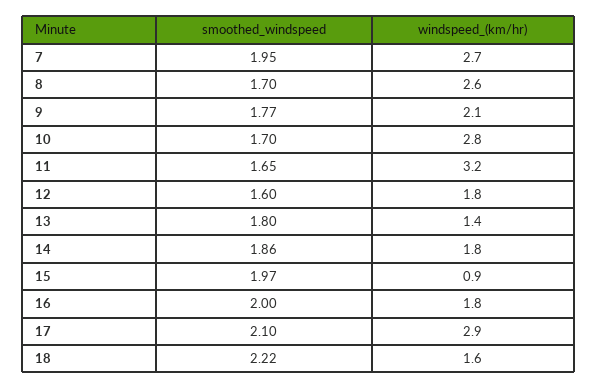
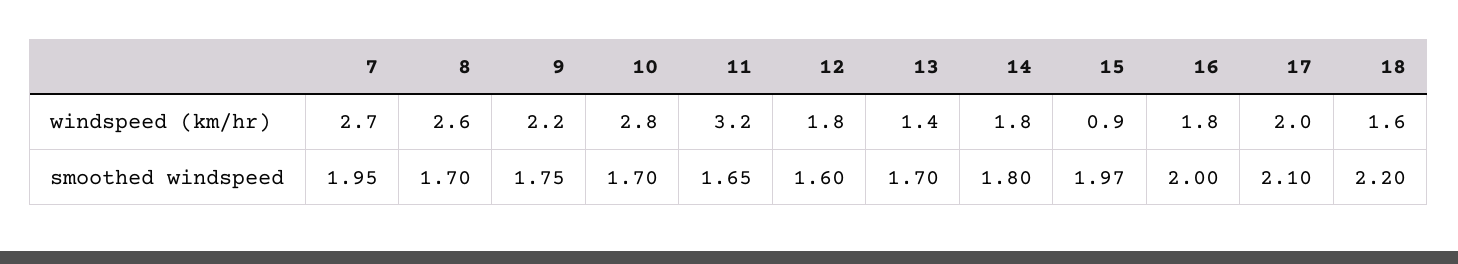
  {
    "smoothed_windspeed": {
      "7": 1.95,
      "8": 1.7,
-     "9": 1.77,
+     "9": 1.75,
      "10": 1.7,
      "11": 1.65,
      "12": 1.6,
-     "13": 1.8,
+     "13": 1.7,
-     "14": 1.86,
+     "14": 1.8,
      "15": 1.97,
      "16": 2,
      "17": 2.1,
-     "18": 2.22
+     "18": 2.2
    },
    "windspeed_(km/hr)": {
      "7": 2.7,
      "8": 2.6,
-     "9": 2.1,
+     "9": 2.2,
      "10": 2.8,
      "11": 3.2,
      "12": 1.8,
      "13": 1.4,
      "14": 1.8,
      "15": 0.9,
      "16": 1.8,
-     "17": 2.9,
+     "17": 2,
      "18": 1.6
    }
  }

